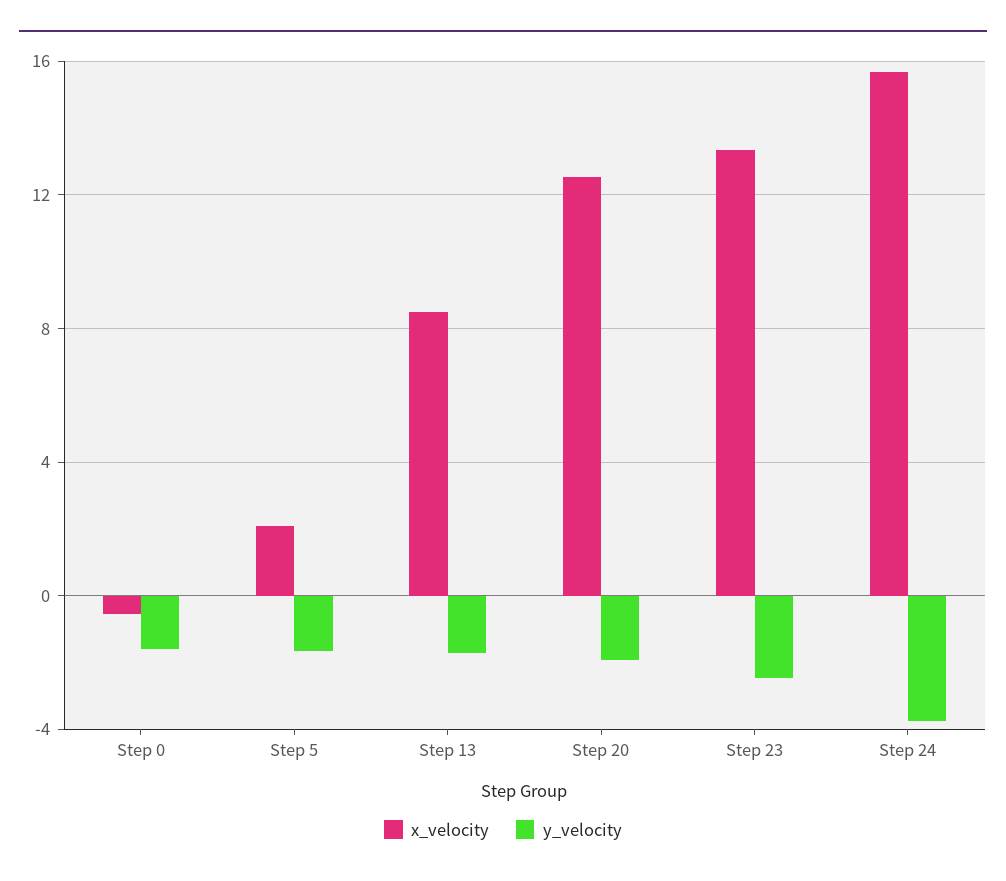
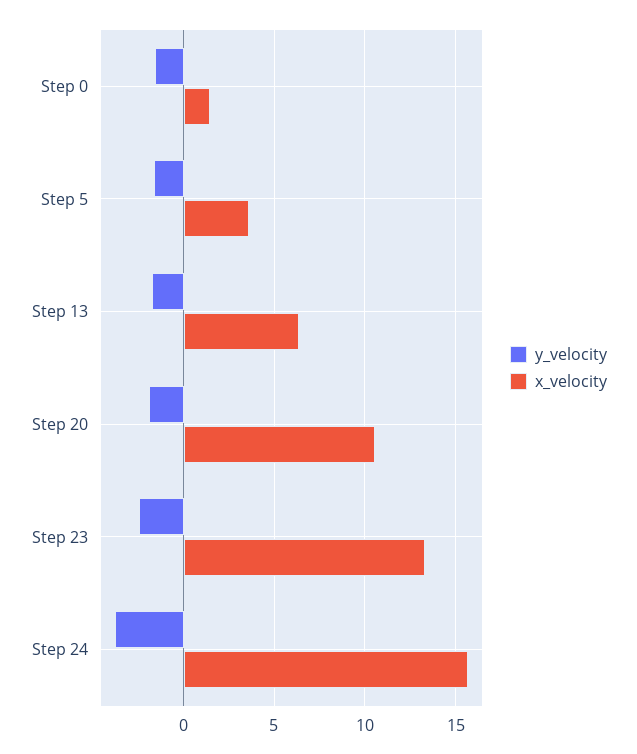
  {
    "x_velocity": {
-     "Step 0": -0.5,
+     "Step 0": 1.5,
-     "Step 5": 2,
+     "Step 5": 3.5,
-     "Step 13": 8.5,
+     "Step 13": 6.5,
-     "Step 20": 12.5,
+     "Step 20": 10.5,
      "Step 23": 13.5,
      "Step 24": 15.5
    },
    "y_velocity": {
      "Step 0": -1.5,
      "Step 5": -1.5,
      "Step 13": -1.5,
      "Step 20": -2,
      "Step 23": -2.5,
      "Step 24": -4
    }
  }

